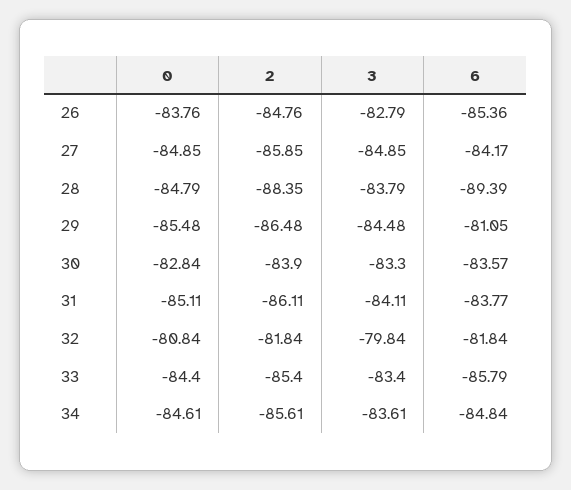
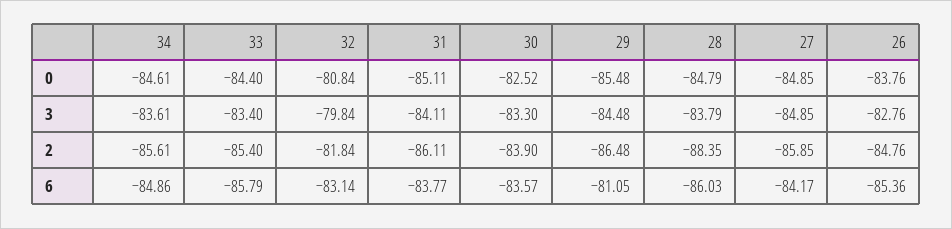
  {
    "0": {
      "26": -83.76,
      "27": -84.85,
      "28": -84.79,
      "29": -85.48,
-     "30": -82.84,
+     "30": -82.52,
      "31": -85.11,
      "32": -80.84,
      "33": -84.4,
      "34": -84.61
    },
    "2": {
      "26": -84.76,
      "27": -85.85,
      "28": -88.35,
      "29": -86.48,
      "30": -83.9,
      "31": -86.11,
      "32": -81.84,
      "33": -85.4,
      "34": -85.61
    },
    "3": {
-     "26": -82.79,
+     "26": -82.76,
      "27": -84.85,
      "28": -83.79,
      "29": -84.48,
      "30": -83.3,
      "31": -84.11,
      "32": -79.84,
      "33": -83.4,
      "34": -83.61
    },
    "6": {
      "26": -85.36,
      "27": -84.17,
-     "28": -89.39,
+     "28": -86.03,
      "29": -81.05,
      "30": -83.57,
      "31": -83.77,
-     "32": -81.84,
+     "32": -83.14,
      "33": -85.79,
-     "34": -84.84
+     "34": -84.86
    }
  }

